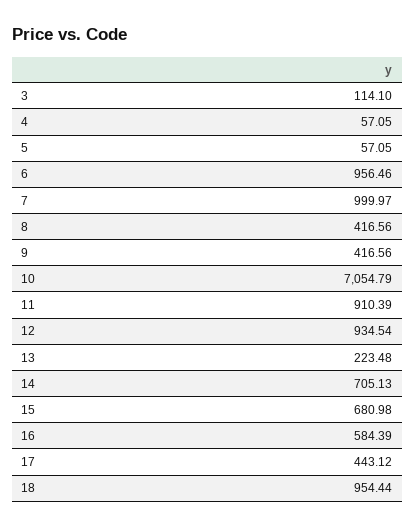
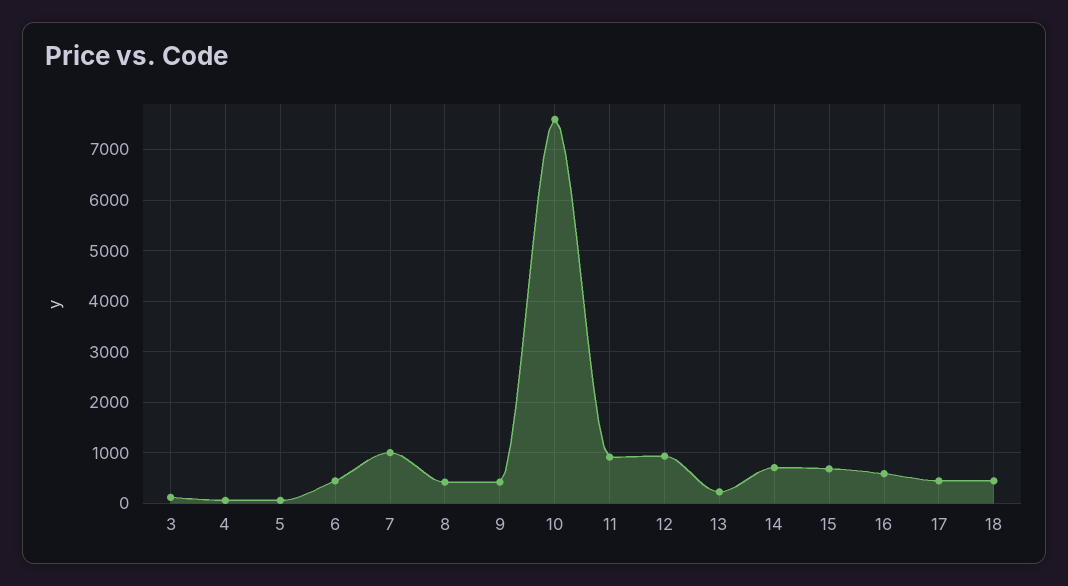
  {
    "3": 114.1,
    "4": 57.05,
    "5": 57.05,
-   "6": 956.46,
+   "6": 400,
    "7": 999.97,
    "8": 416.56,
    "9": 416.56,
-   "10": 7054.79,
+   "10": 7600,
    "11": 910.39,
    "12": 934.54,
    "13": 223.48,
    "14": 705.13,
    "15": 680.98,
    "16": 584.39,
    "17": 443.12,
-   "18": 954.44
+   "18": 400
  }

